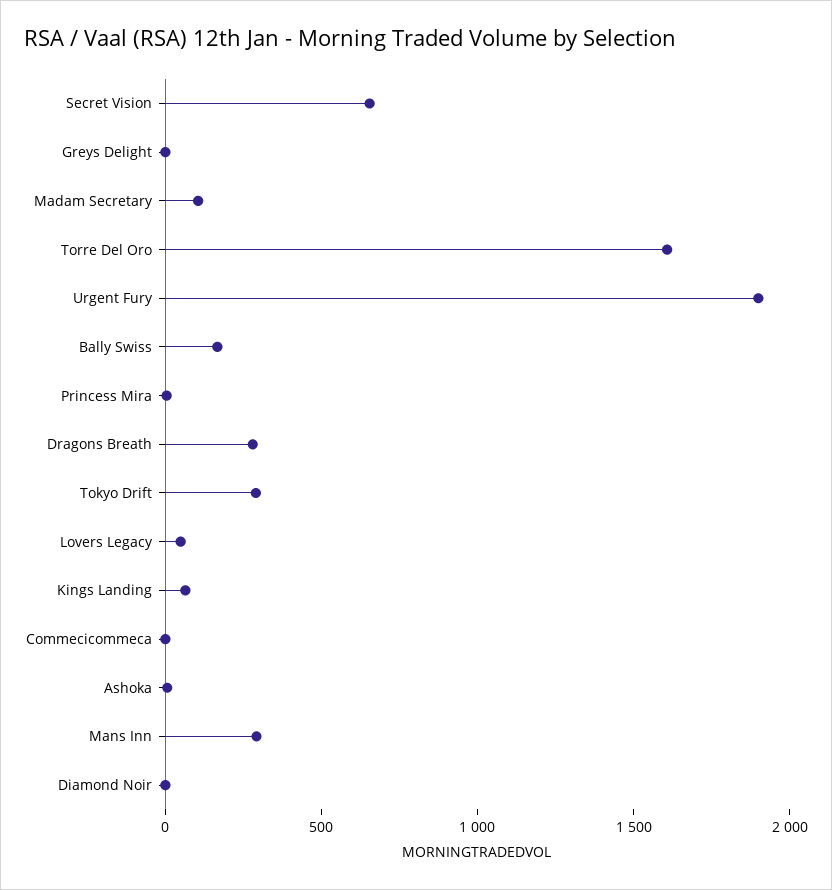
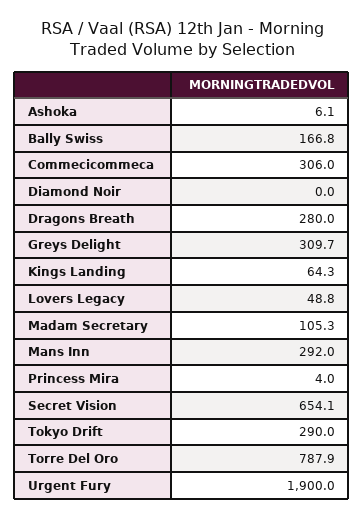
  {
    "Secret Vision": 654.1,
-   "Greys Delight": 0,
+   "Greys Delight": 309.7,
    "Madam Secretary": 105.3,
-   "Torre Del Oro": 1600,
+   "Torre Del Oro": 787.9,
    "Urgent Fury": 1900,
    "Bally Swiss": 166.8,
    "Princess Mira": 4,
    "Dragons Breath": 280,
    "Tokyo Drift": 290,
    "Lovers Legacy": 48.8,
    "Kings Landing": 64.3,
-   "Commecicommeca": 0,
+   "Commecicommeca": 306,
    "Ashoka": 6.1,
    "Mans Inn": 292,
    "Diamond Noir": 0
  }

